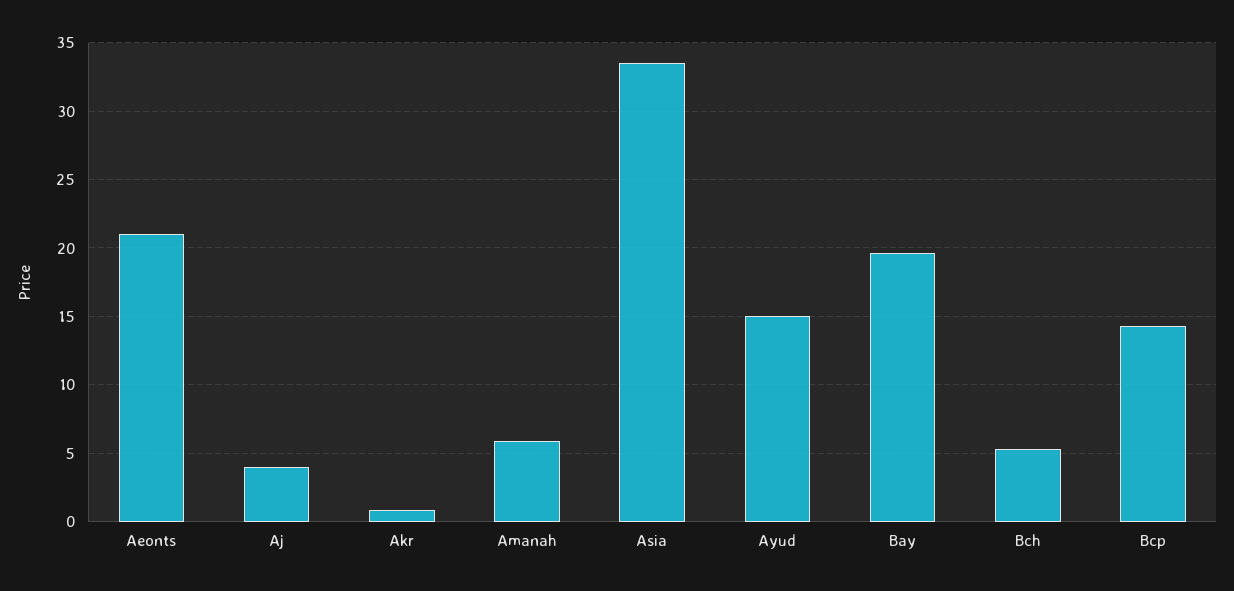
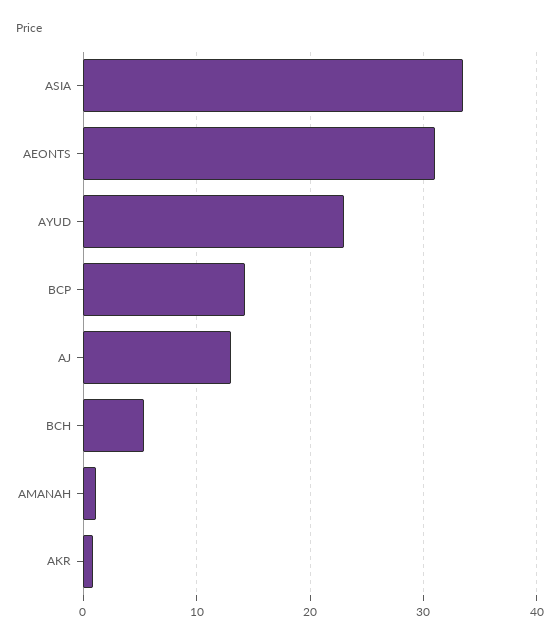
  {
-   "Aeonts": 21,
+   "Aeonts": 31,
-   "Aj": 4,
+   "Aj": 13,
    "Akr": 1,
-   "Amanah": 6,
+   "Amanah": 1,
    "Asia": 33.5,
-   "Ayud": 15,
+   "Ayud": 23,
-   "Bay": 19.5,
    "Bch": 5.5,
    "Bcp": 14.5
  }

